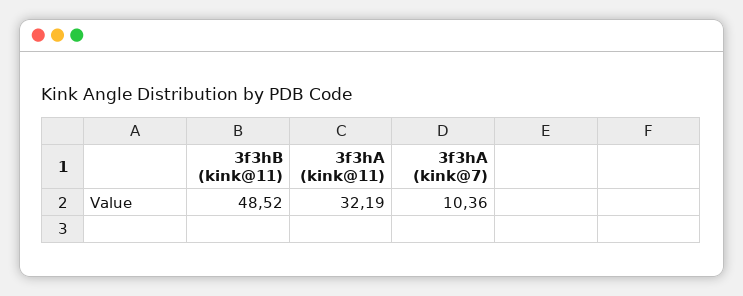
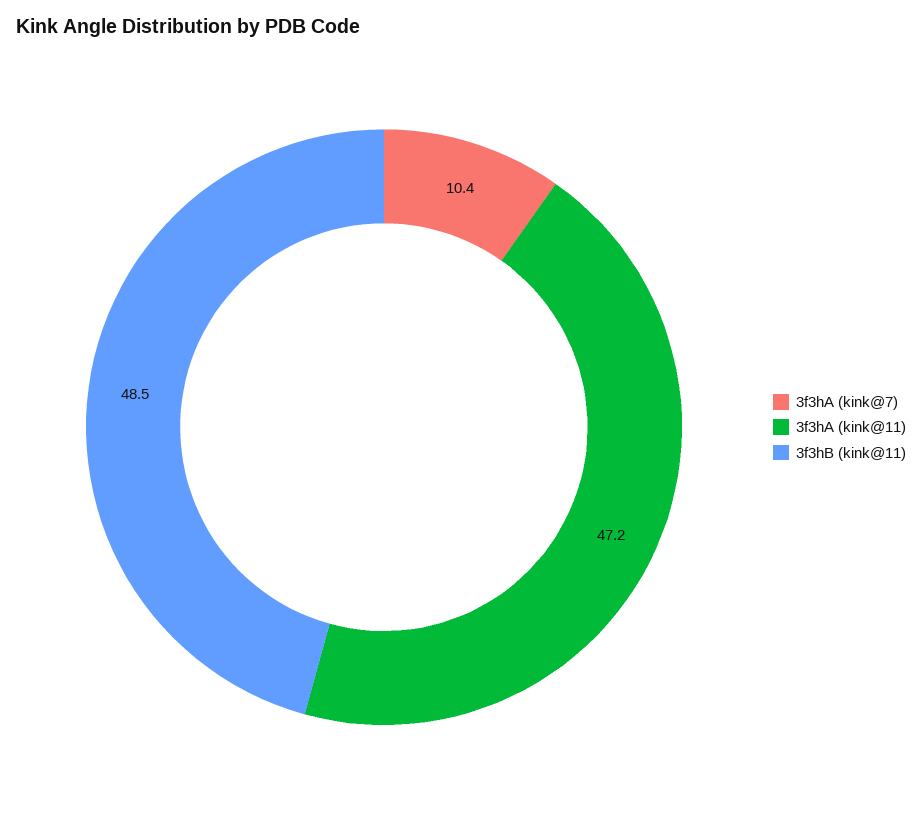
  {
    "3f3hB (kink@11)": 48.52,
-   "3f3hA (kink@11)": 32.19,
+   "3f3hA (kink@11)": 47.2,
    "3f3hA (kink@7)": 10.36
  }

